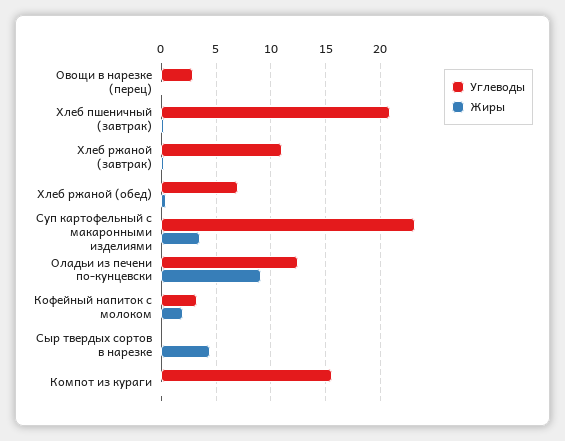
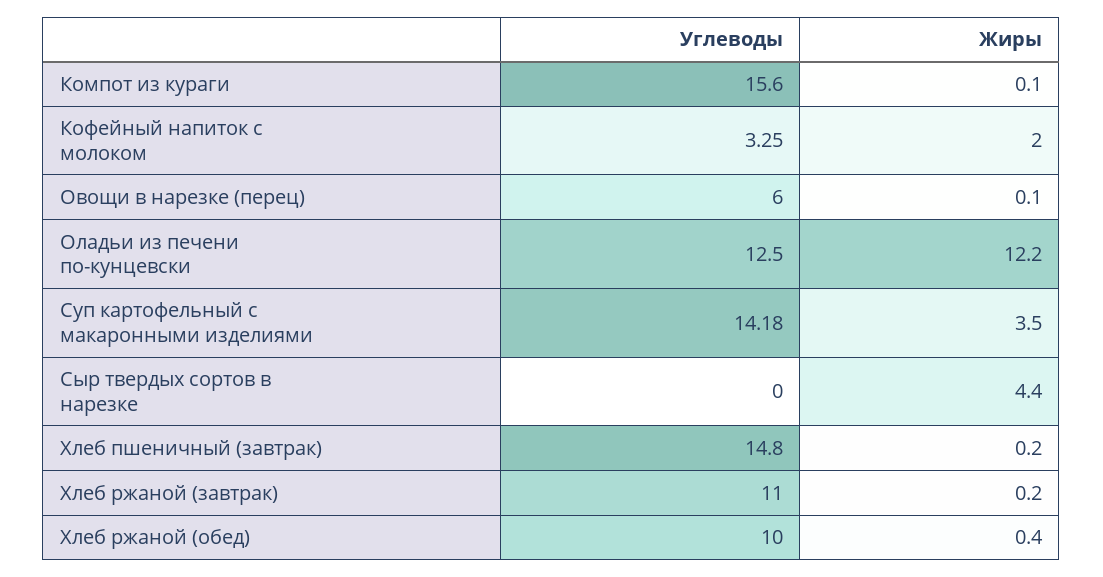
  {
    "Углеводы": {
-     "Овощи в нарезке (перец)": 3,
+     "Овощи в нарезке (перец)": 6,
-     "Хлеб пшеничный (завтрак)": 21,
+     "Хлеб пшеничный (завтрак)": 14.8,
      "Хлеб ржаной (завтрак)": 11,
-     "Хлеб ржаной (обед)": 7,
+     "Хлеб ржаной (обед)": 10,
-     "Суп картофельный с макаронными изделиями": 23,
+     "Суп картофельный с макаронными изделиями": 14.18,
      "Оладьи из печени по-кунцевски": 12.5,
      "Кофейный напиток с молоком": 3.25,
      "Сыр твердых сортов в нарезке": 0,
      "Компот из кураги": 15.6
    },
    "Жиры": {
      "Овощи в нарезке (перец)": 0.1,
      "Хлеб пшеничный (завтрак)": 0.2,
      "Хлеб ржаной (завтрак)": 0.2,
      "Хлеб ржаной (обед)": 0.4,
      "Суп картофельный с макаронными изделиями": 3.5,
-     "Оладьи из печени по-кунцевски": 9,
+     "Оладьи из печени по-кунцевски": 12.2,
      "Кофейный напиток с молоком": 2,
      "Сыр твердых сортов в нарезке": 4.4,
      "Компот из кураги": 0.1
    }
  }

